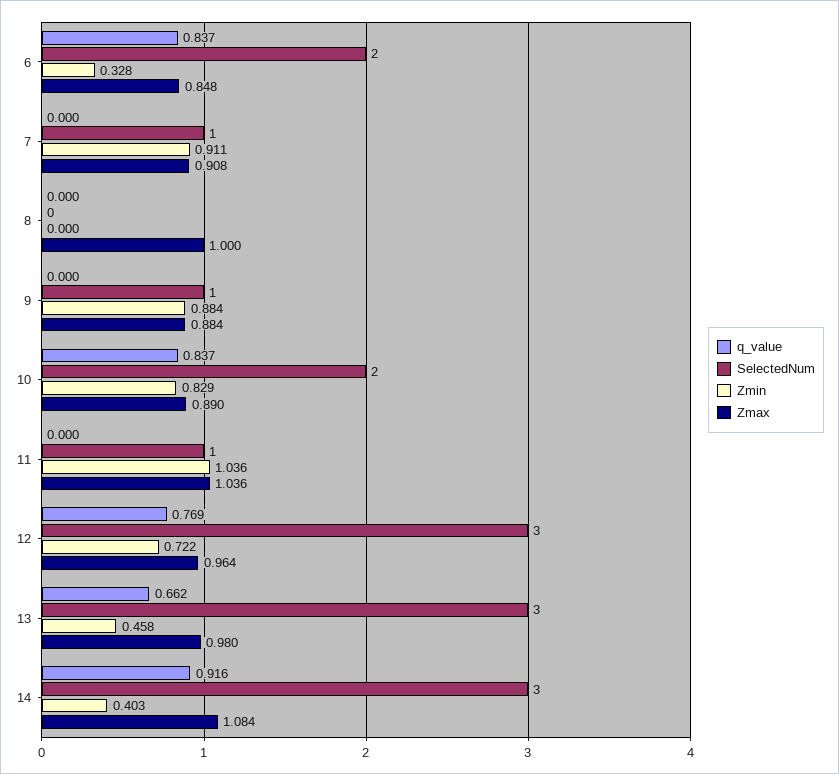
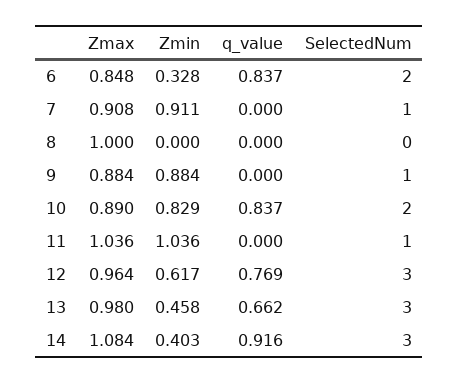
  {
    "q_value": {
      "6": 0.837,
      "7": 0,
      "8": 0,
      "9": 0,
      "10": 0.837,
      "11": 0,
      "12": 0.769,
      "13": 0.662,
      "14": 0.916
    },
    "SelectedNum": {
      "6": 2,
      "7": 1,
      "8": 0,
      "9": 1,
      "10": 2,
      "11": 1,
      "12": 3,
      "13": 3,
      "14": 3
    },
    "Zmin": {
      "6": 0.328,
      "7": 0.911,
      "8": 0,
      "9": 0.884,
      "10": 0.829,
      "11": 1.036,
-     "12": 0.722,
+     "12": 0.617,
      "13": 0.458,
      "14": 0.403
    },
    "Zmax": {
      "6": 0.848,
      "7": 0.908,
      "8": 1,
      "9": 0.884,
      "10": 0.89,
      "11": 1.036,
      "12": 0.964,
      "13": 0.98,
      "14": 1.084
    }
  }

